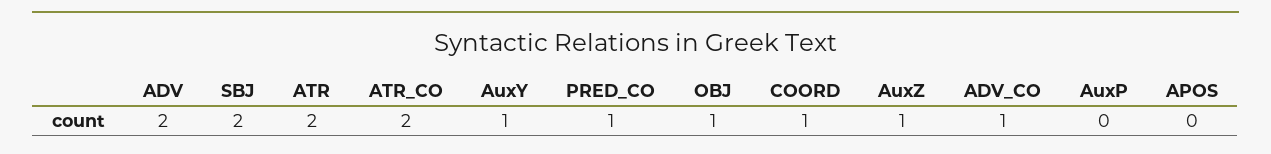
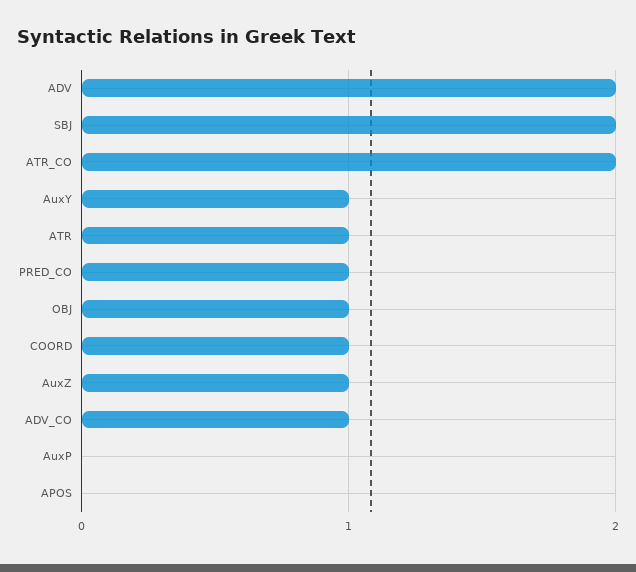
  {
    "ADV": 2,
    "SBJ": 2,
-   "ATR": 2,
+   "ATR": 1,
    "ATR_CO": 2,
    "AuxY": 1,
    "PRED_CO": 1,
    "OBJ": 1,
    "COORD": 1,
    "AuxZ": 1,
    "ADV_CO": 1,
    "AuxP": 0,
    "APOS": 0
  }

